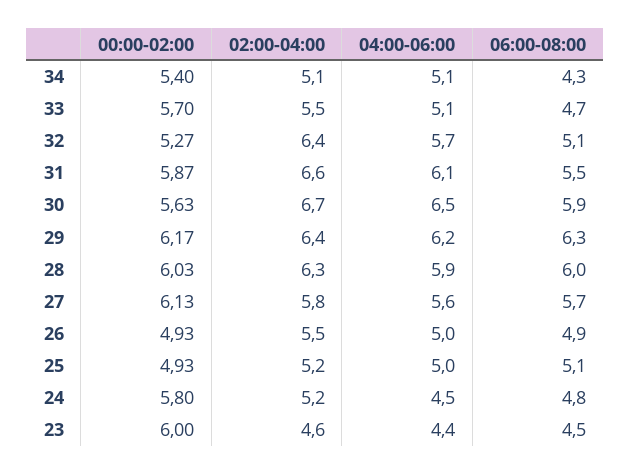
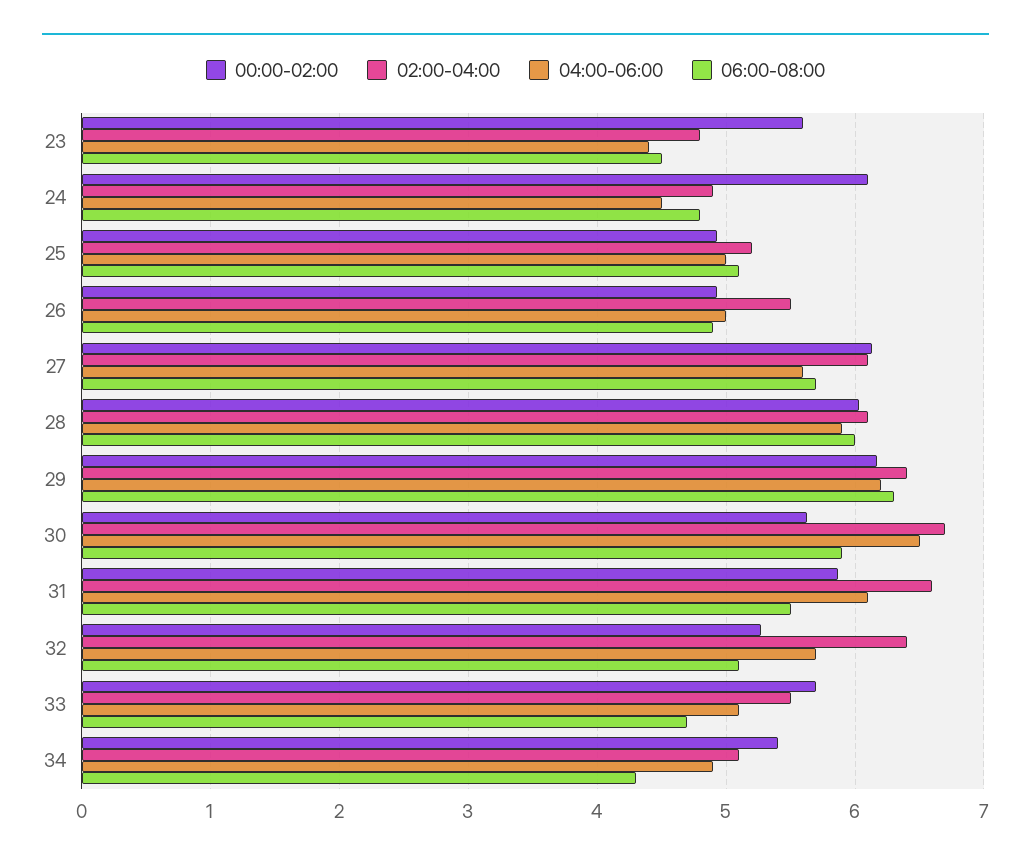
  {
    "00:00-02:00": {
      "34": 5.4,
      "33": 5.7,
      "32": 5.27,
      "31": 5.87,
      "30": 5.63,
      "29": 6.17,
      "28": 6.03,
      "27": 6.13,
      "26": 4.93,
      "25": 4.93,
-     "24": 5.8,
+     "24": 6.1,
-     "23": 6
+     "23": 5.6
    },
    "02:00-04:00": {
      "34": 5.1,
      "33": 5.5,
      "32": 6.4,
      "31": 6.6,
      "30": 6.7,
      "29": 6.4,
-     "28": 6.3,
+     "28": 6.1,
-     "27": 5.8,
+     "27": 6.1,
      "26": 5.5,
      "25": 5.2,
-     "24": 5.2,
+     "24": 4.9,
-     "23": 4.6
+     "23": 4.8
    },
    "04:00-06:00": {
-     "34": 5.1,
+     "34": 4.9,
      "33": 5.1,
      "32": 5.7,
      "31": 6.1,
      "30": 6.5,
      "29": 6.2,
      "28": 5.9,
      "27": 5.6,
      "26": 5,
      "25": 5,
      "24": 4.5,
      "23": 4.4
    },
    "06:00-08:00": {
      "34": 4.3,
      "33": 4.7,
      "32": 5.1,
      "31": 5.5,
      "30": 5.9,
      "29": 6.3,
      "28": 6,
      "27": 5.7,
      "26": 4.9,
      "25": 5.1,
      "24": 4.8,
      "23": 4.5
    }
  }

